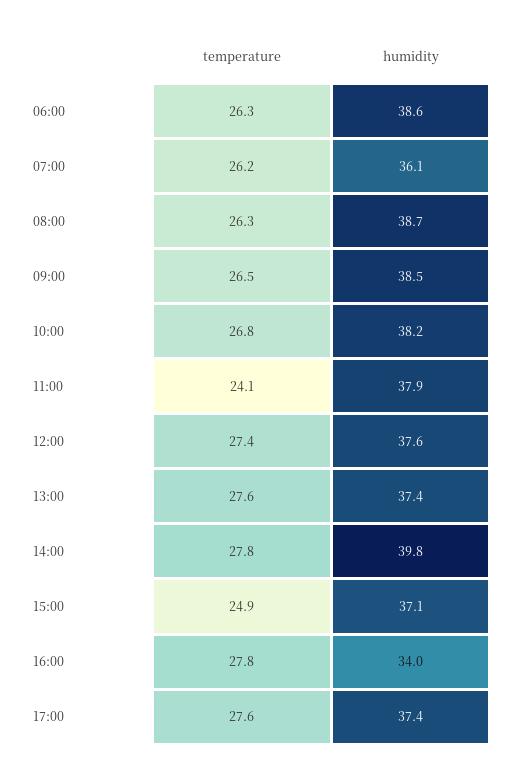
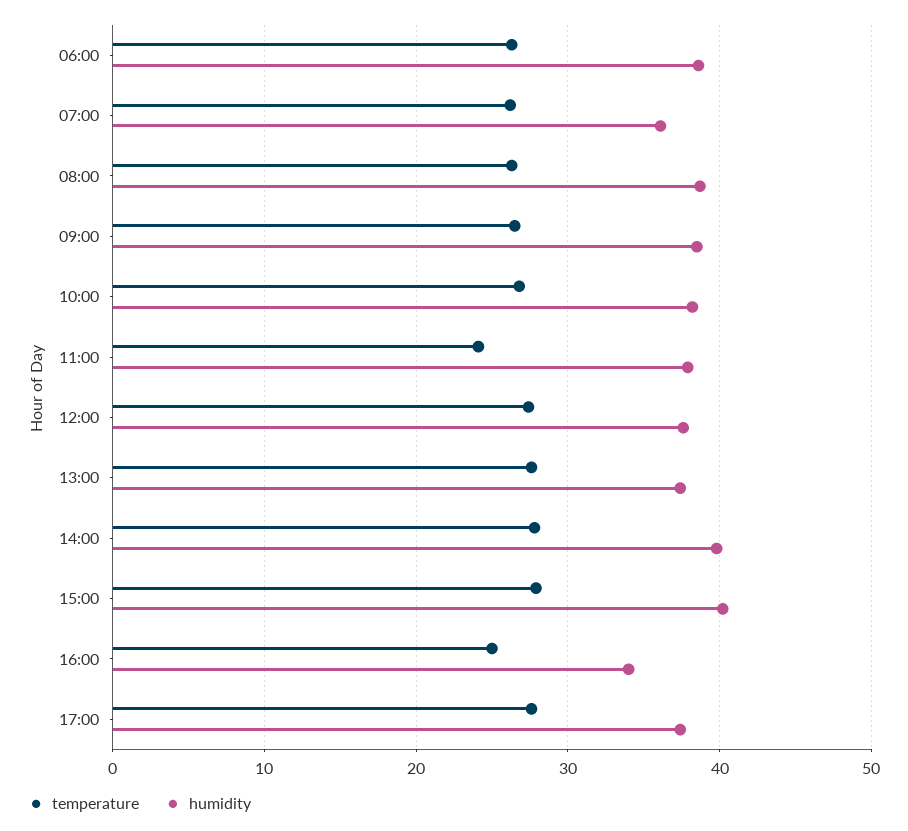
  {
    "temperature": {
      "06:00": 26.3,
      "07:00": 26.2,
      "08:00": 26.3,
      "09:00": 26.5,
      "10:00": 26.8,
      "11:00": 24.1,
      "12:00": 27.4,
      "13:00": 27.6,
      "14:00": 27.8,
-     "15:00": 24.9,
+     "15:00": 28,
-     "16:00": 27.8,
+     "16:00": 25,
      "17:00": 27.6
    },
    "humidity": {
      "06:00": 38.6,
      "07:00": 36.1,
      "08:00": 38.7,
      "09:00": 38.5,
      "10:00": 38.2,
      "11:00": 37.9,
      "12:00": 37.6,
      "13:00": 37.4,
      "14:00": 39.8,
-     "15:00": 37.1,
+     "15:00": 40,
      "16:00": 34,
      "17:00": 37.4
    }
  }

